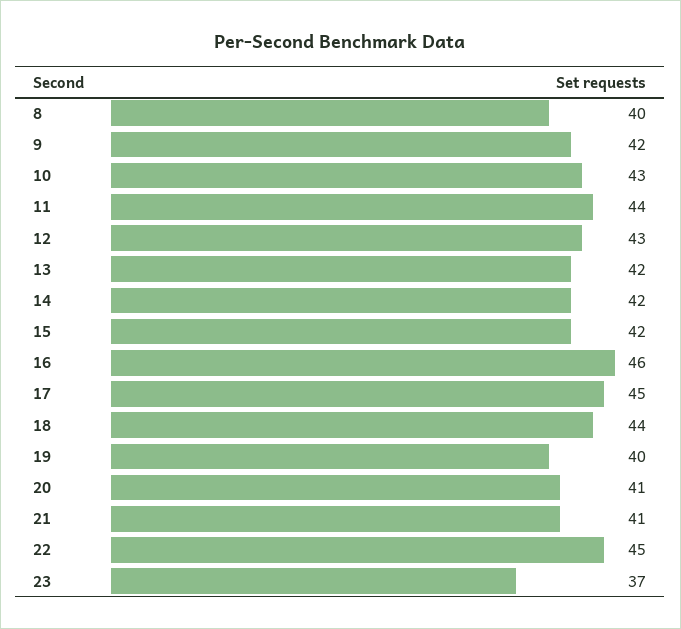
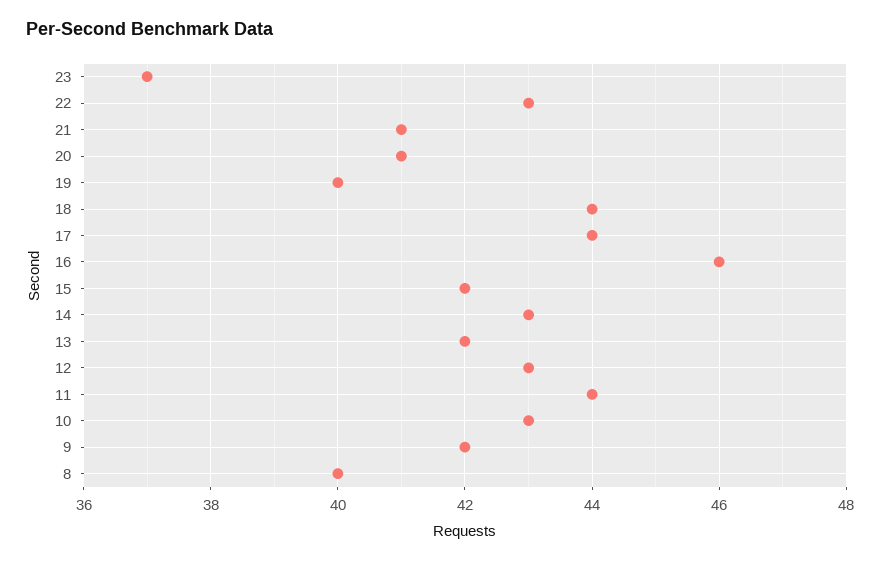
  {
    "8": 40,
    "9": 42,
    "10": 43,
    "11": 44,
    "12": 43,
    "13": 42,
-   "14": 42,
+   "14": 43,
    "15": 42,
    "16": 46,
-   "17": 45,
+   "17": 44,
    "18": 44,
    "19": 40,
    "20": 41,
    "21": 41,
-   "22": 45,
+   "22": 43,
    "23": 37
  }

